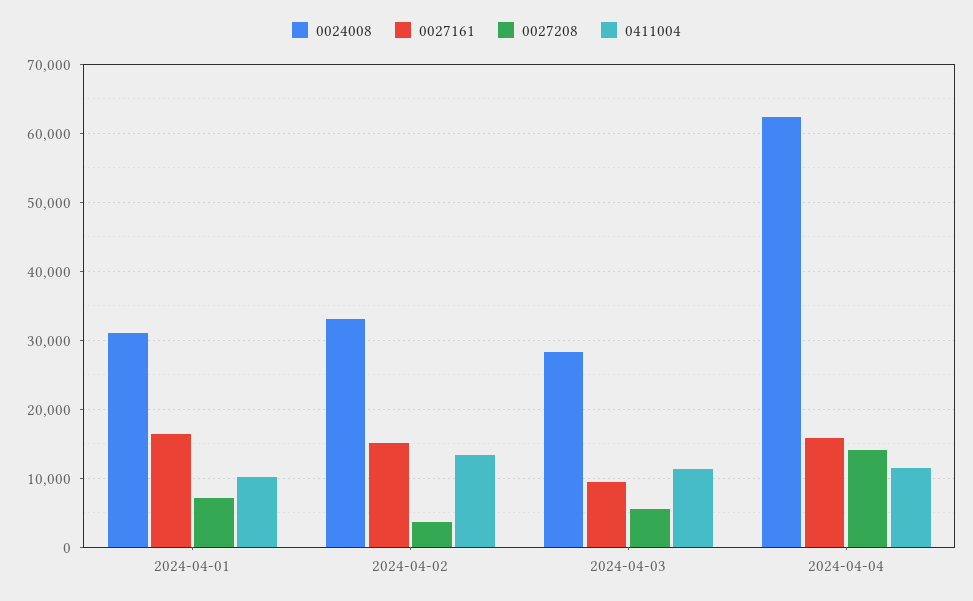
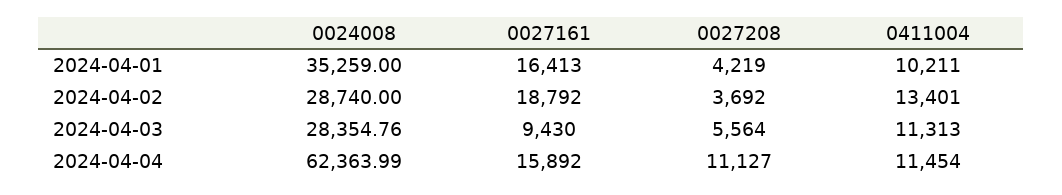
  {
    "0024008": {
-     "2024-04-01": 31000,
+     "2024-04-01": 35259,
-     "2024-04-02": 33000,
+     "2024-04-02": 28740,
      "2024-04-03": 28354.76,
      "2024-04-04": 62363.99
    },
    "0027161": {
      "2024-04-01": 16413,
-     "2024-04-02": 15000,
+     "2024-04-02": 18792,
      "2024-04-03": 9430,
      "2024-04-04": 15892
    },
    "0027208": {
-     "2024-04-01": 7000,
+     "2024-04-01": 4219,
      "2024-04-02": 3692,
      "2024-04-03": 5564,
-     "2024-04-04": 14000
+     "2024-04-04": 11127
    },
    "0411004": {
      "2024-04-01": 10211,
      "2024-04-02": 13401,
      "2024-04-03": 11313,
      "2024-04-04": 11454
    }
  }

